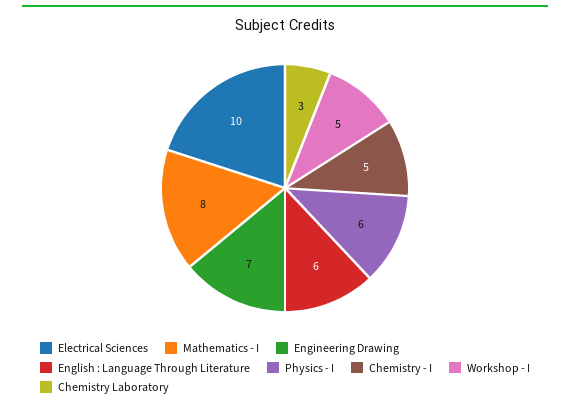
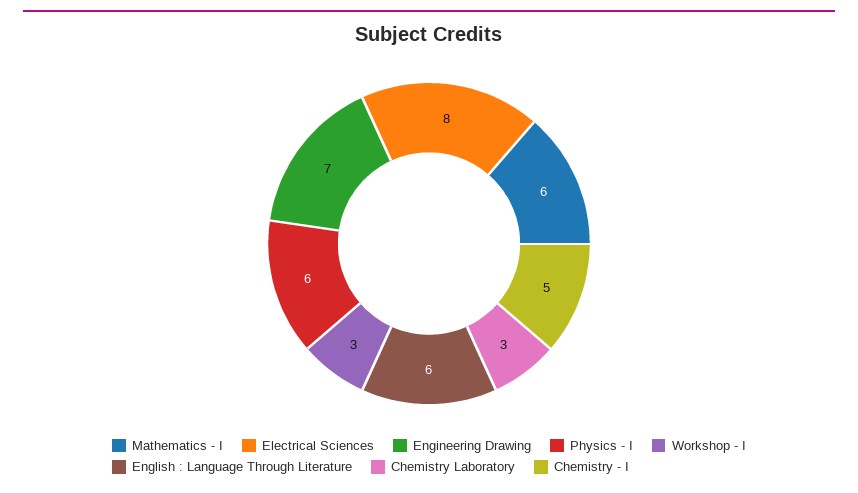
  {
-   "Electrical Sciences": 10,
+   "Electrical Sciences": 8,
-   "Mathematics - I": 8,
+   "Mathematics - I": 6,
    "Engineering Drawing": 7,
    "English : Language Through Literature": 6,
    "Physics - I": 6,
    "Chemistry - I": 5,
-   "Workshop - I": 5,
+   "Workshop - I": 3,
    "Chemistry Laboratory": 3
  }

